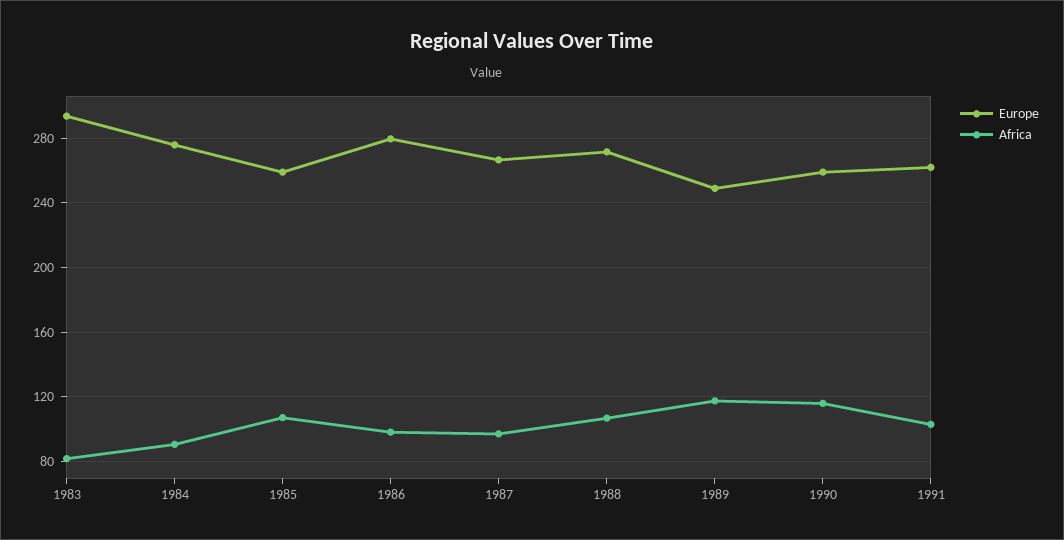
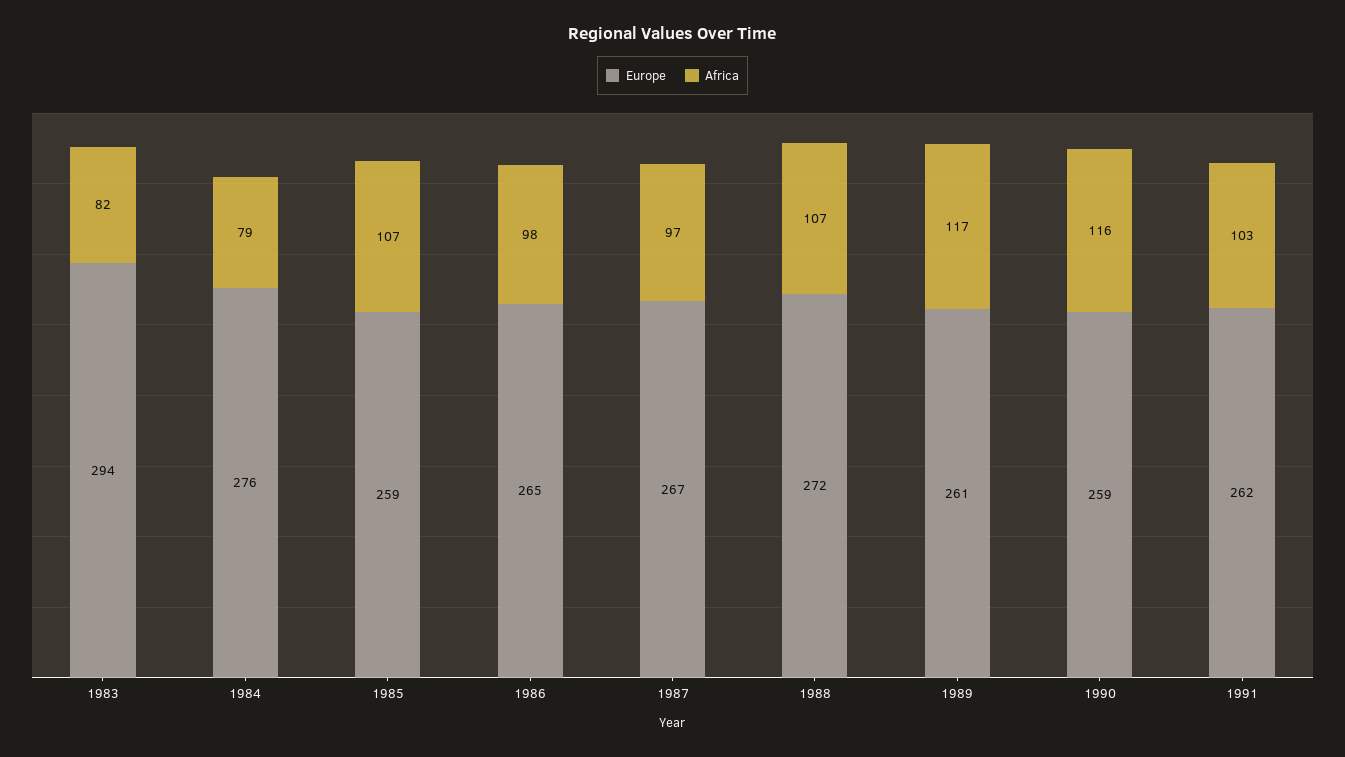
  {
    "Europe": {
      "1983": 294,
      "1984": 276,
      "1985": 259,
-     "1986": 280,
+     "1986": 265,
      "1987": 267,
      "1988": 272,
-     "1989": 250,
+     "1989": 261,
      "1990": 259,
      "1991": 262
    },
    "Africa": {
      "1983": 82,
-     "1984": 90,
+     "1984": 79,
      "1985": 107,
      "1986": 98,
      "1987": 97,
      "1988": 107,
      "1989": 117,
      "1990": 116,
      "1991": 103
    }
  }

